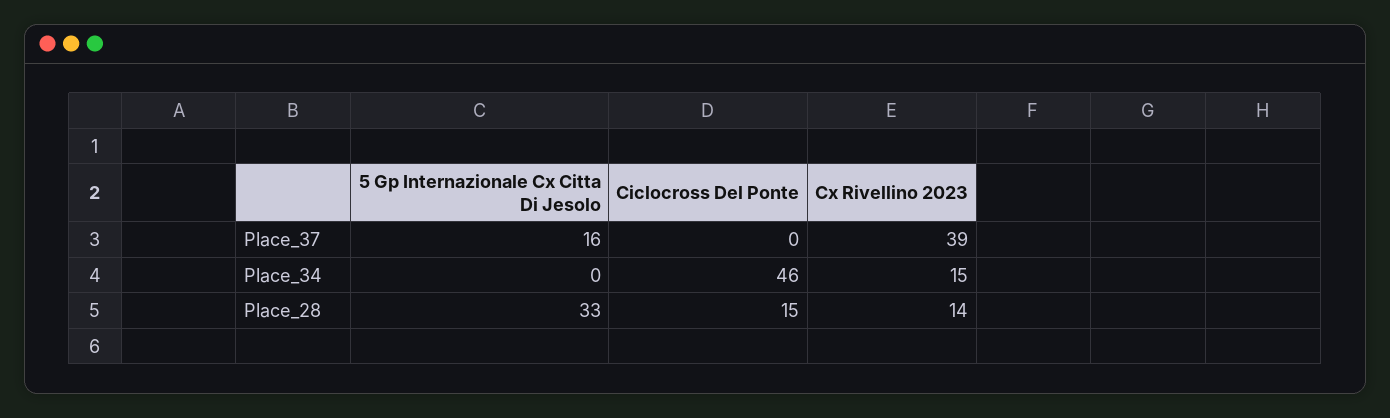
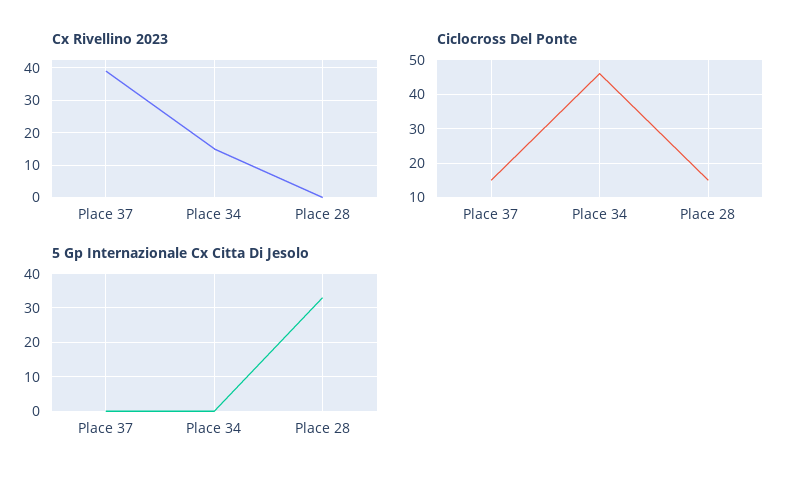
  {
    "5 Gp Internazionale Cx Citta Di Jesolo": {
-     "Place_37": 16,
+     "Place_37": 0,
      "Place_34": 0,
      "Place_28": 33
    },
    "Ciclocross Del Ponte": {
-     "Place_37": 0,
+     "Place_37": 15,
      "Place_34": 46,
      "Place_28": 15
    },
    "Cx Rivellino 2023": {
      "Place_37": 39,
      "Place_34": 15,
-     "Place_28": 14
+     "Place_28": 0
    }
  }

